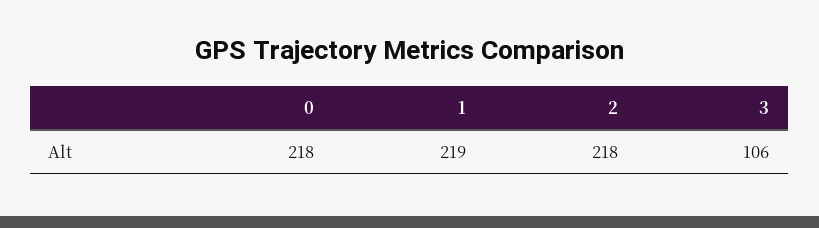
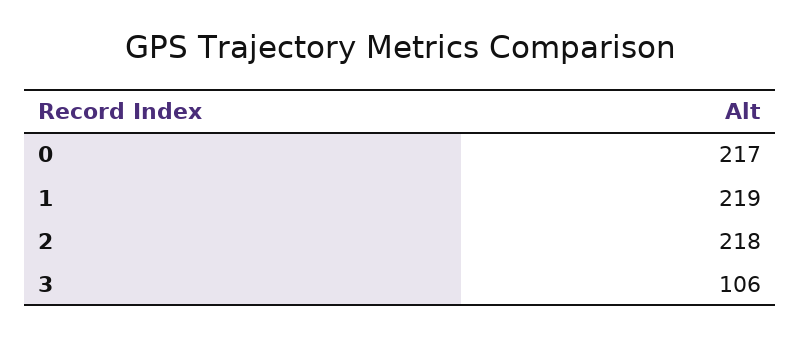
  {
-   "0": 218,
+   "0": 217,
    "1": 219,
    "2": 218,
    "3": 106
  }

